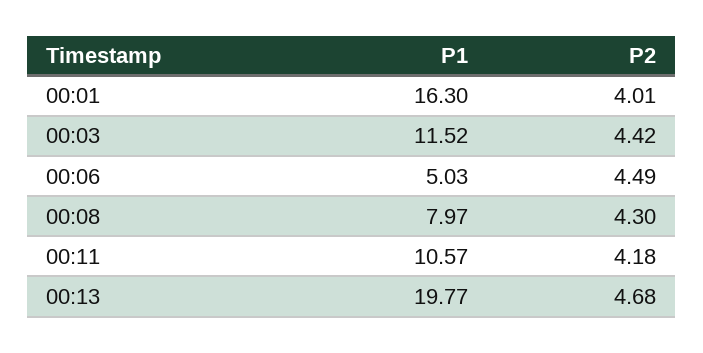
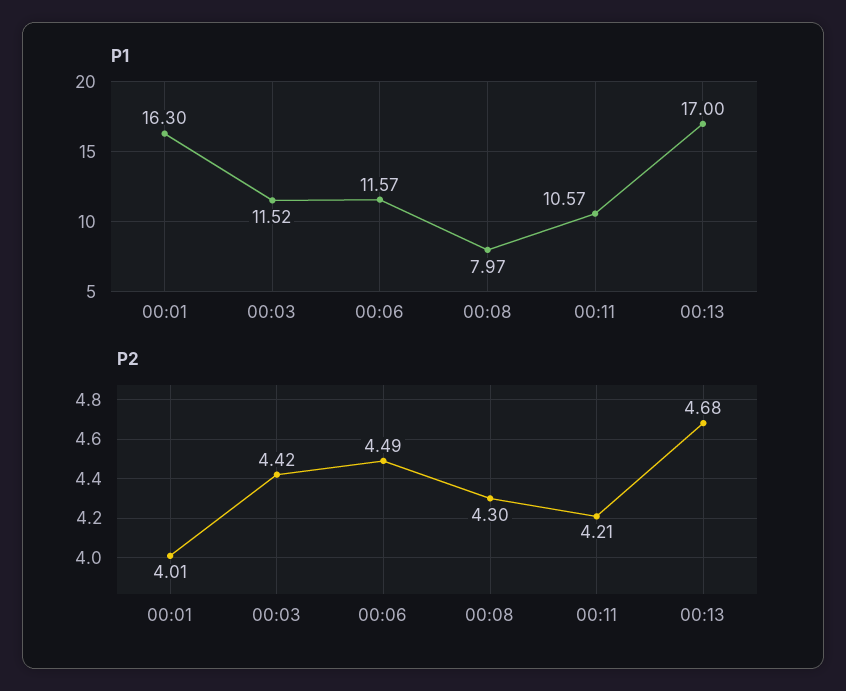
  {
    "P1": {
      "00:01": 16.3,
      "00:03": 11.52,
-     "00:06": 5.03,
+     "00:06": 11.57,
      "00:08": 7.97,
      "00:11": 10.57,
-     "00:13": 19.77
+     "00:13": 17
    },
    "P2": {
      "00:01": 4.01,
      "00:03": 4.42,
      "00:06": 4.49,
      "00:08": 4.3,
-     "00:11": 4.18,
+     "00:11": 4.21,
      "00:13": 4.68
    }
  }

